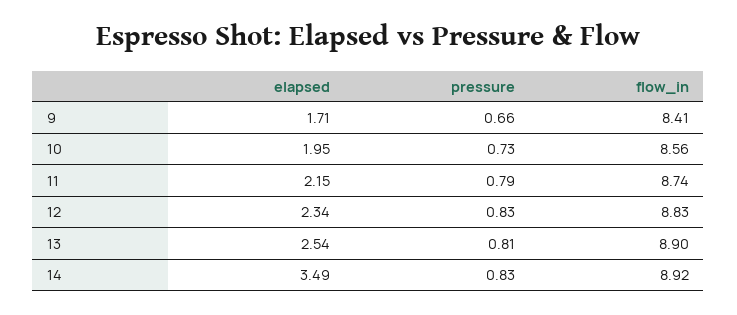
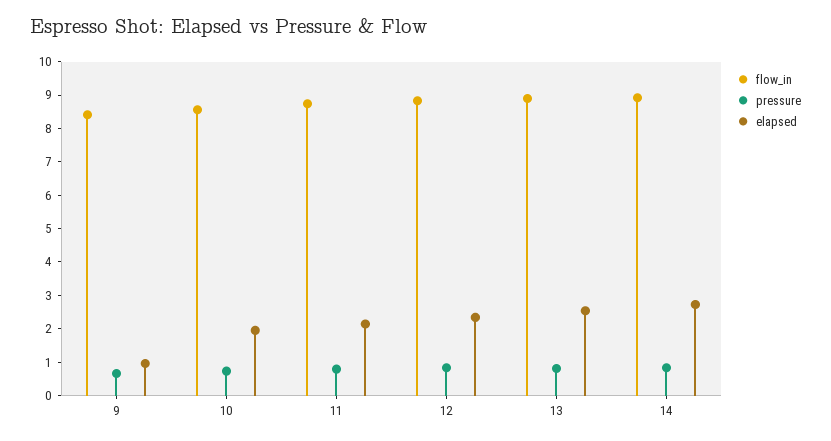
  {
    "elapsed": {
-     "9": 1.71,
+     "9": 1,
      "10": 1.95,
      "11": 2.15,
      "12": 2.34,
      "13": 2.54,
-     "14": 3.49
+     "14": 2.75
    },
    "pressure": {
      "9": 0.66,
      "10": 0.73,
      "11": 0.79,
      "12": 0.83,
      "13": 0.81,
      "14": 0.83
    },
    "flow_in": {
      "9": 8.41,
      "10": 8.56,
      "11": 8.74,
      "12": 8.83,
      "13": 8.9,
      "14": 8.92
    }
  }

